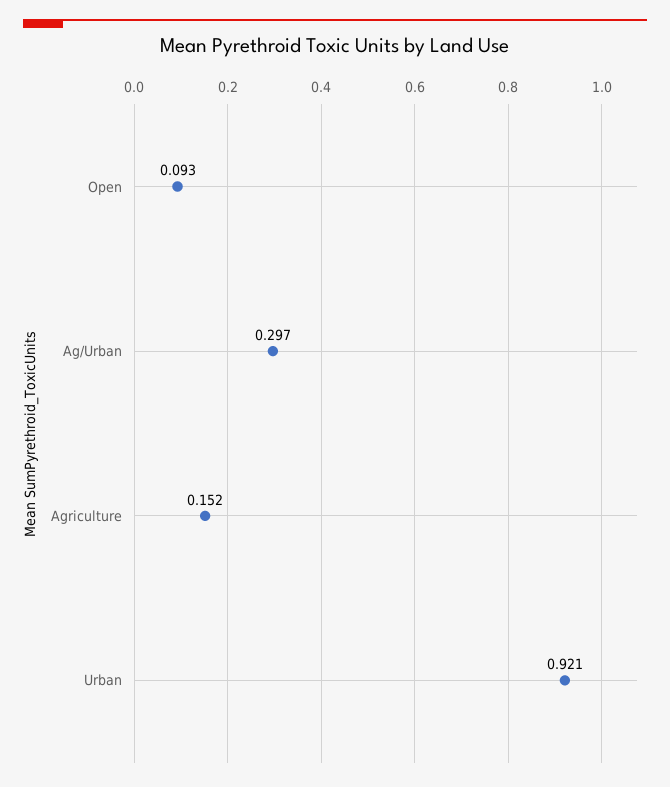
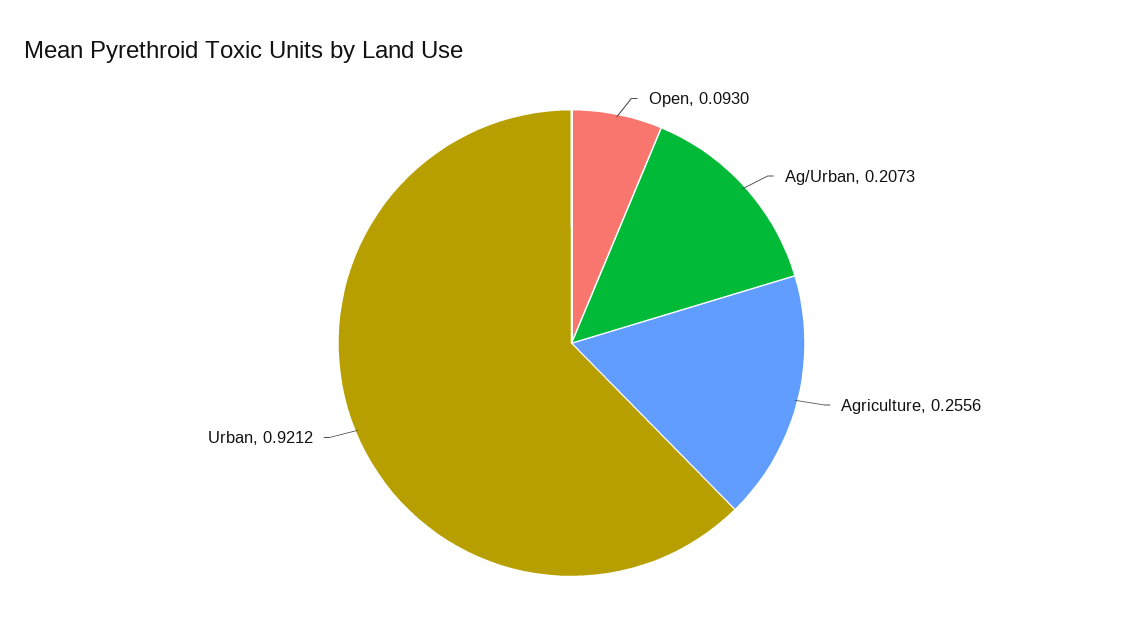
  {
    "Open": 0.093,
-   "Ag/Urban": 0.297,
+   "Ag/Urban": 0.2073,
-   "Agriculture": 0.152,
+   "Agriculture": 0.2556,
    "Urban": 0.9212
  }

